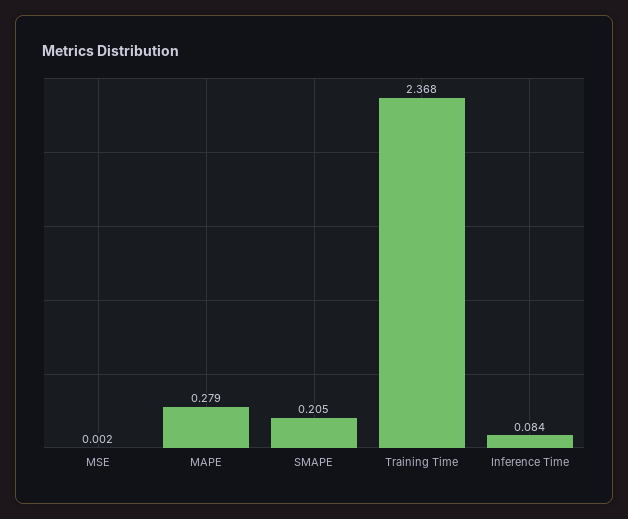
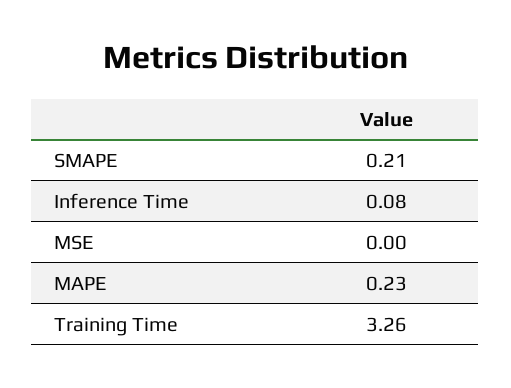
  {
    "MSE": 0.002,
-   "MAPE": 0.279,
+   "MAPE": 0.23,
    "SMAPE": 0.205,
-   "Training Time": 2.368,
+   "Training Time": 3.26,
    "Inference Time": 0.084
  }

